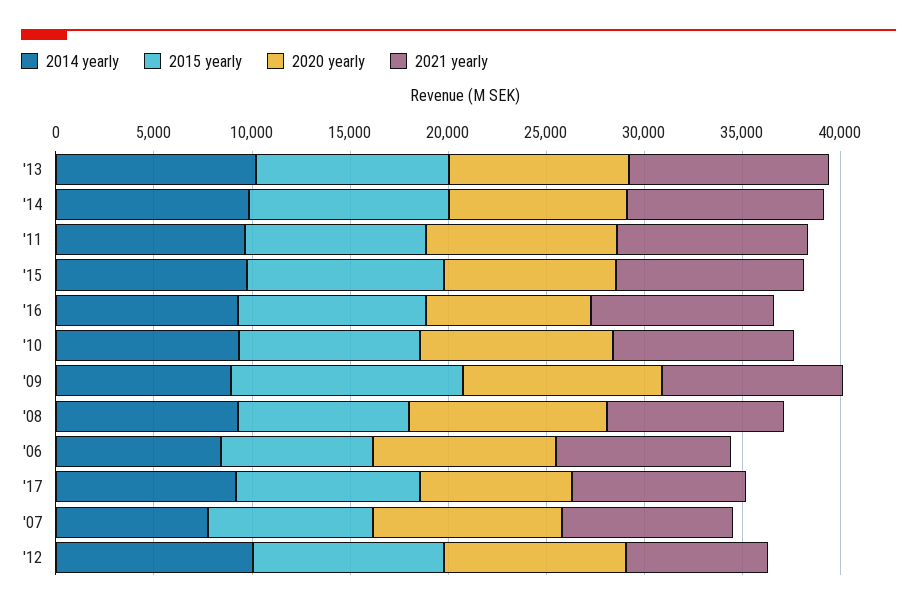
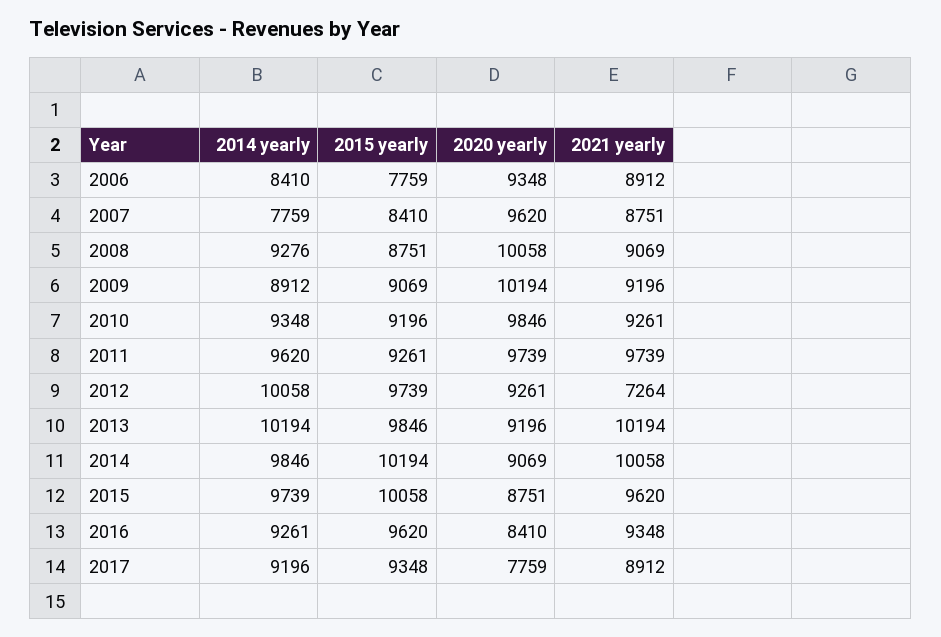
  {
    "2014 yearly": {
      "'13": 10194,
      "'14": 9846,
      "'11": 9620,
      "'15": 9739,
      "'16": 9261,
      "'10": 9348,
      "'09": 8912,
      "'08": 9276,
      "'06": 8410,
      "'17": 9196,
      "'07": 7759,
      "'12": 10058
    },
    "2015 yearly": {
      "'13": 9846,
      "'14": 10194,
      "'11": 9261,
      "'15": 10058,
      "'16": 9620,
      "'10": 9196,
-     "'09": 12000,
+     "'09": 9069,
      "'08": 8751,
      "'06": 7759,
      "'17": 9348,
      "'07": 8410,
      "'12": 9739
    },
    "2020 yearly": {
      "'13": 9196,
      "'14": 9069,
      "'11": 9739,
      "'15": 8751,
      "'16": 8410,
      "'10": 9846,
      "'09": 10194,
      "'08": 10058,
      "'06": 9348,
      "'17": 7759,
      "'07": 9620,
      "'12": 9261
    },
    "2021 yearly": {
      "'13": 10194,
      "'14": 10058,
      "'11": 9739,
      "'15": 9620,
      "'16": 9348,
      "'10": 9261,
      "'09": 9196,
      "'08": 9069,
      "'06": 8912,
      "'17": 8912,
      "'07": 8751,
      "'12": 7264
    }
  }

